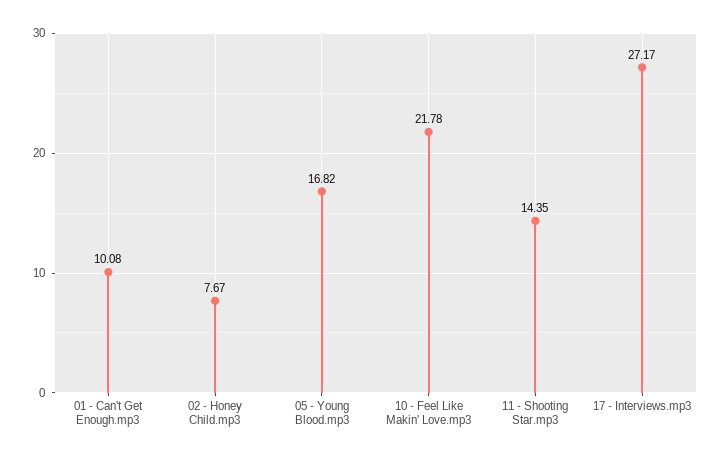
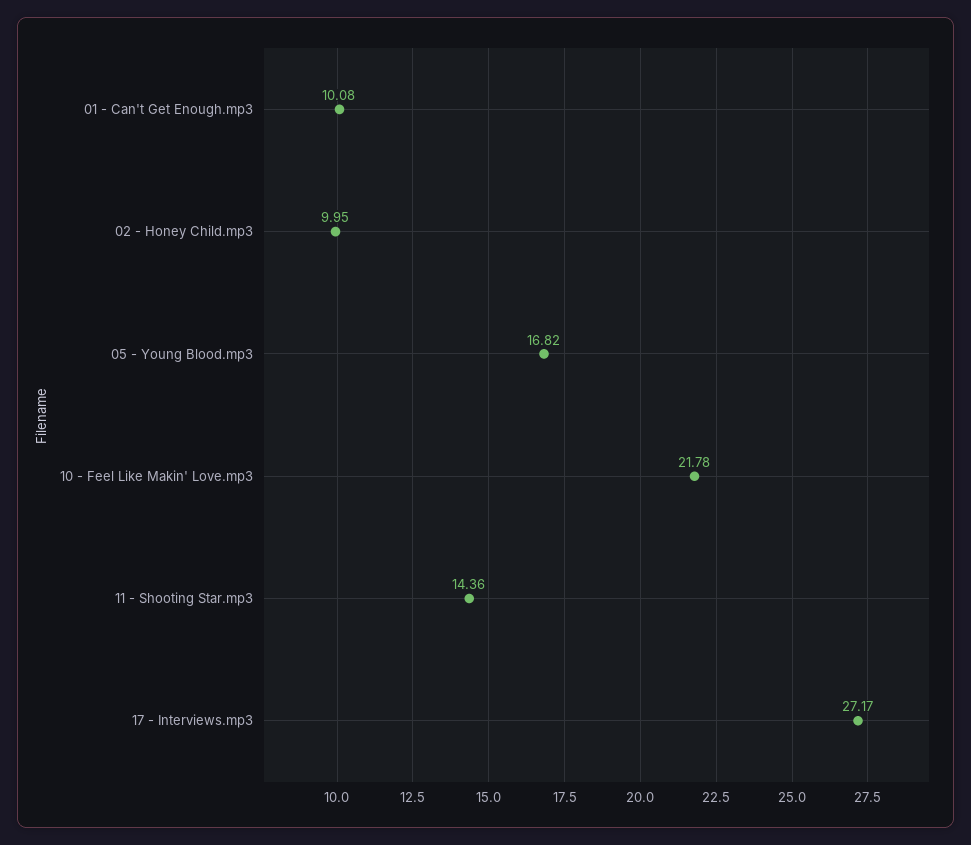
  {
    "01 - Can't Get Enough.mp3": 10.08,
-   "02 - Honey Child.mp3": 7.67,
+   "02 - Honey Child.mp3": 9.95,
    "05 - Young Blood.mp3": 16.82,
    "10 - Feel Like Makin' Love.mp3": 21.78,
-   "11 - Shooting Star.mp3": 14.35,
+   "11 - Shooting Star.mp3": 14.36,
    "17 - Interviews.mp3": 27.17
  }

